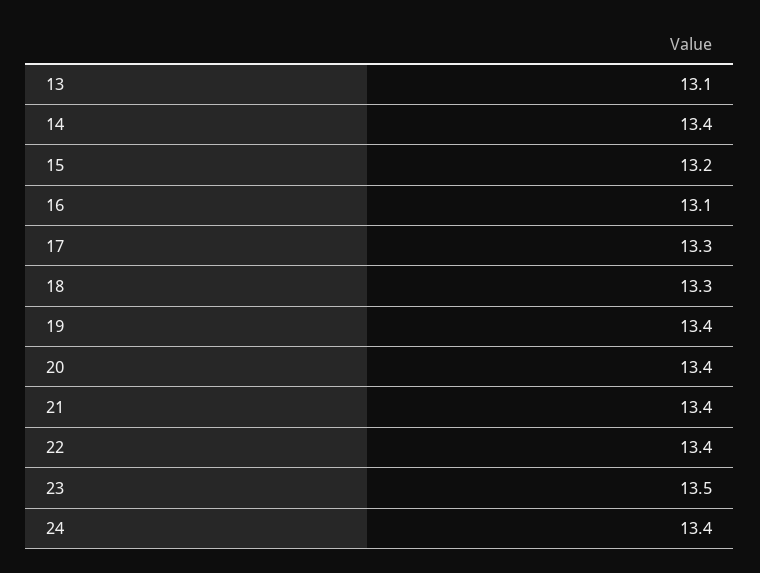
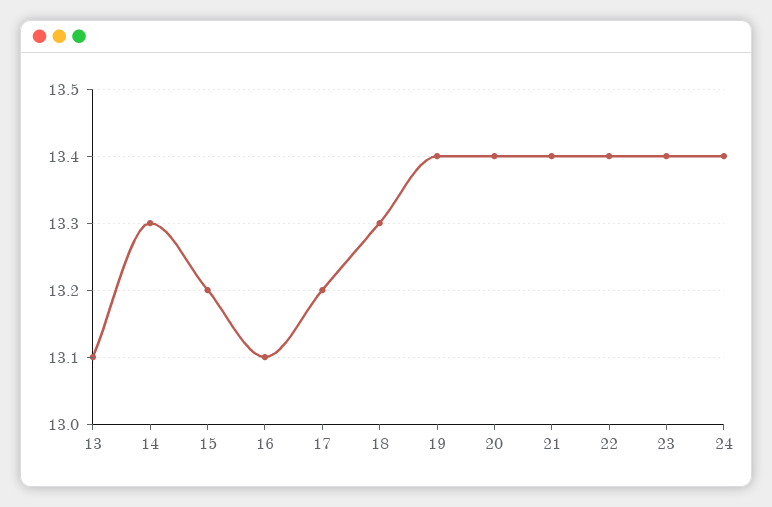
  {
    "13": 13.1,
-   "14": 13.4,
+   "14": 13.3,
    "15": 13.2,
    "16": 13.1,
-   "17": 13.3,
+   "17": 13.2,
    "18": 13.3,
    "19": 13.4,
    "20": 13.4,
    "21": 13.4,
    "22": 13.4,
-   "23": 13.5,
+   "23": 13.4,
    "24": 13.4
  }

